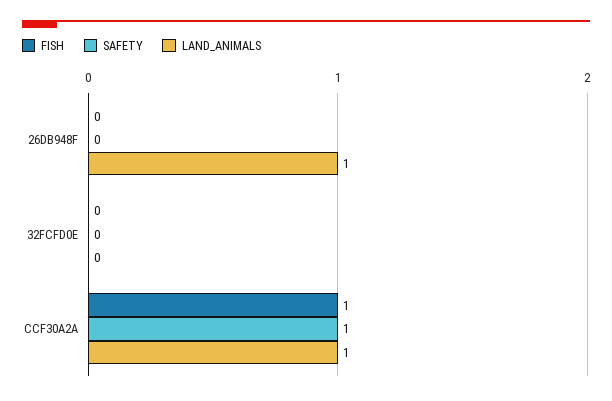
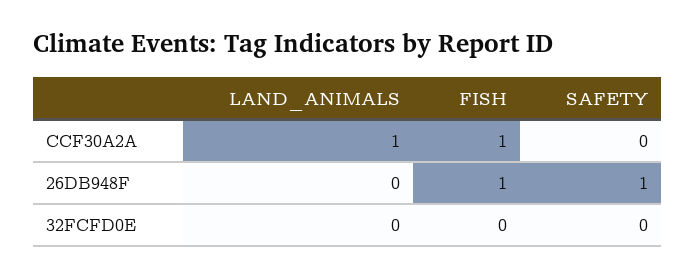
  {
    "FISH": {
-     "26DB948F": 0,
+     "26DB948F": 1,
      "32FCFD0E": 0,
      "CCF30A2A": 1
    },
    "SAFETY": {
-     "26DB948F": 0,
+     "26DB948F": 1,
      "32FCFD0E": 0,
-     "CCF30A2A": 1
+     "CCF30A2A": 0
    },
    "LAND_ANIMALS": {
-     "26DB948F": 1,
+     "26DB948F": 0,
      "32FCFD0E": 0,
      "CCF30A2A": 1
    }
  }

